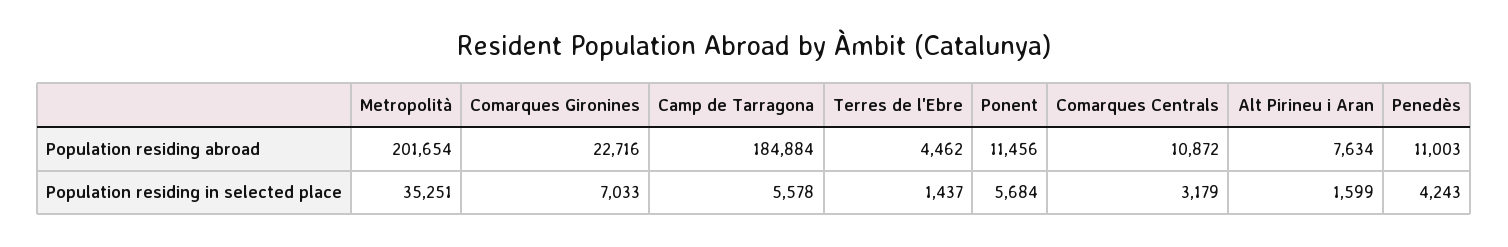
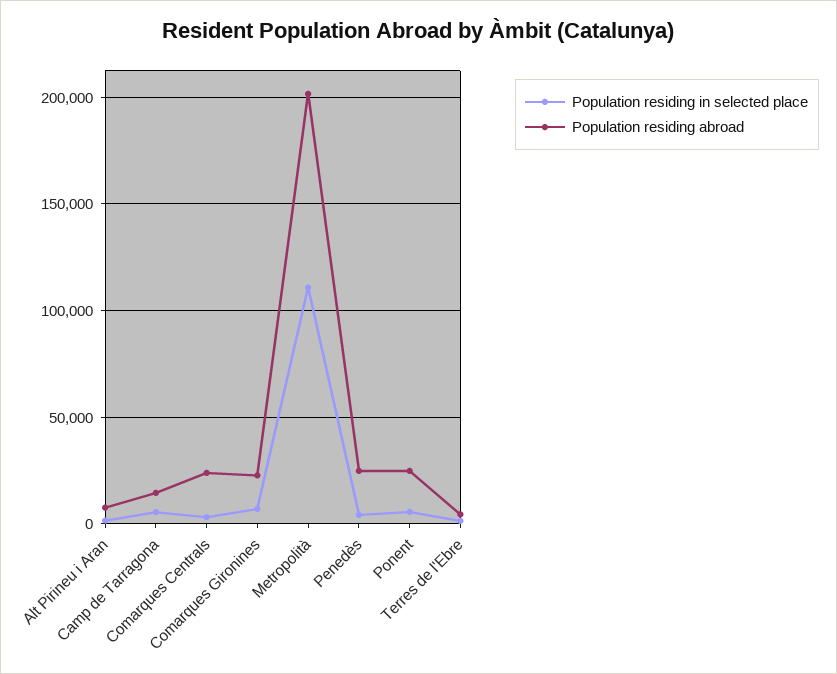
  {
    "Population residing abroad": {
      "Metropolità": 201654,
      "Comarques Gironines": 22716,
-     "Camp de Tarragona": 184884,
+     "Camp de Tarragona": 15000,
      "Terres de l'Ebre": 4462,
-     "Ponent": 11456,
+     "Ponent": 25000,
-     "Comarques Centrals": 10872,
+     "Comarques Centrals": 25000,
      "Alt Pirineu i Aran": 7634,
-     "Penedès": 11003
+     "Penedès": 25000
    },
    "Population residing in selected place": {
-     "Metropolità": 35251,
+     "Metropolità": 110000,
      "Comarques Gironines": 7033,
      "Camp de Tarragona": 5578,
      "Terres de l'Ebre": 1437,
      "Ponent": 5684,
      "Comarques Centrals": 3179,
      "Alt Pirineu i Aran": 1599,
      "Penedès": 4243
    }
  }

